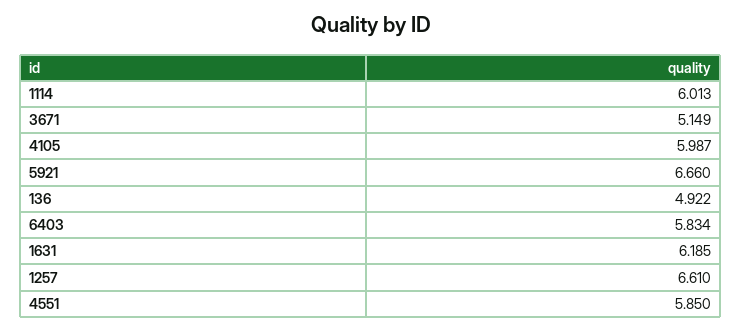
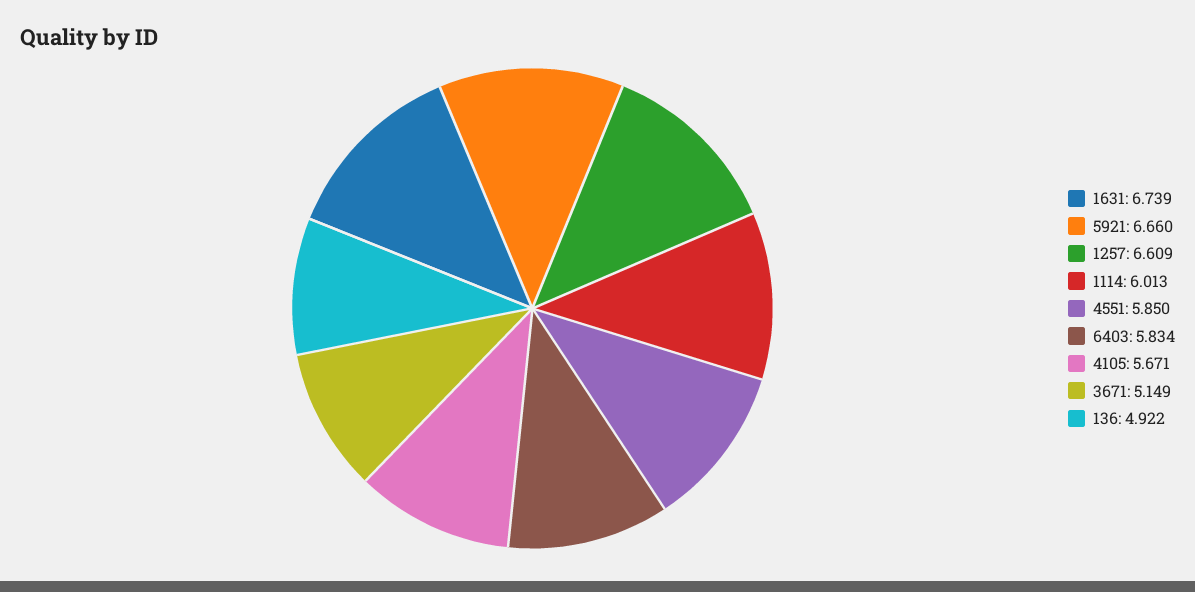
  {
    "1114": 6.013,
    "3671": 5.149,
-   "4105": 5.987,
+   "4105": 5.671,
    "5921": 6.66,
    "136": 4.922,
    "6403": 5.834,
-   "1631": 6.185,
+   "1631": 6.739,
-   "1257": 6.61,
+   "1257": 6.609,
    "4551": 5.85
  }

